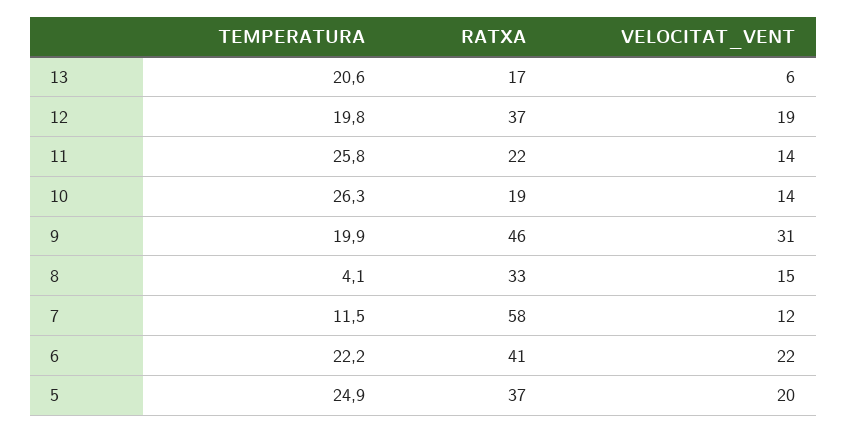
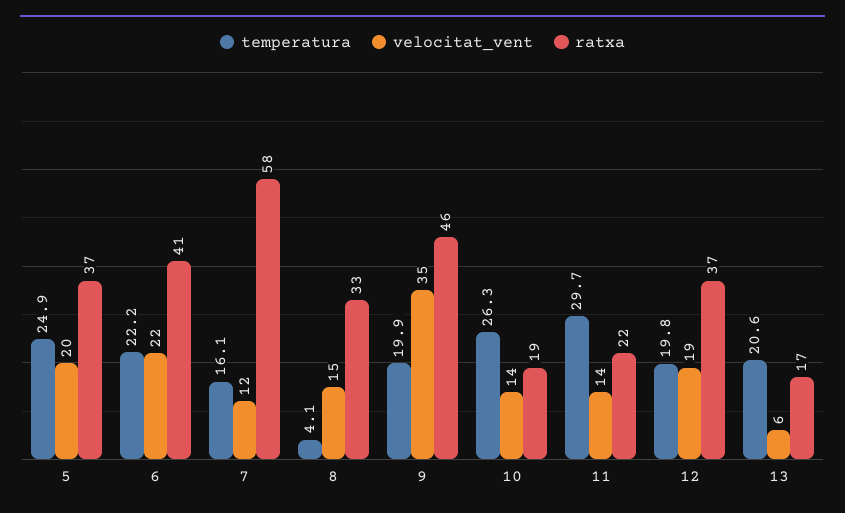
  {
    "TEMPERATURA": {
      "13": 20.6,
      "12": 19.8,
-     "11": 25.8,
+     "11": 29.7,
      "10": 26.3,
      "9": 19.9,
      "8": 4.1,
-     "7": 11.5,
+     "7": 16.1,
      "6": 22.2,
      "5": 24.9
    },
    "RATXA": {
      "13": 17,
      "12": 37,
      "11": 22,
      "10": 19,
      "9": 46,
      "8": 33,
      "7": 58,
      "6": 41,
      "5": 37
    },
    "VELOCITAT_VENT": {
      "13": 6,
      "12": 19,
      "11": 14,
      "10": 14,
-     "9": 31,
+     "9": 35,
      "8": 15,
      "7": 12,
      "6": 22,
      "5": 20
    }
  }

